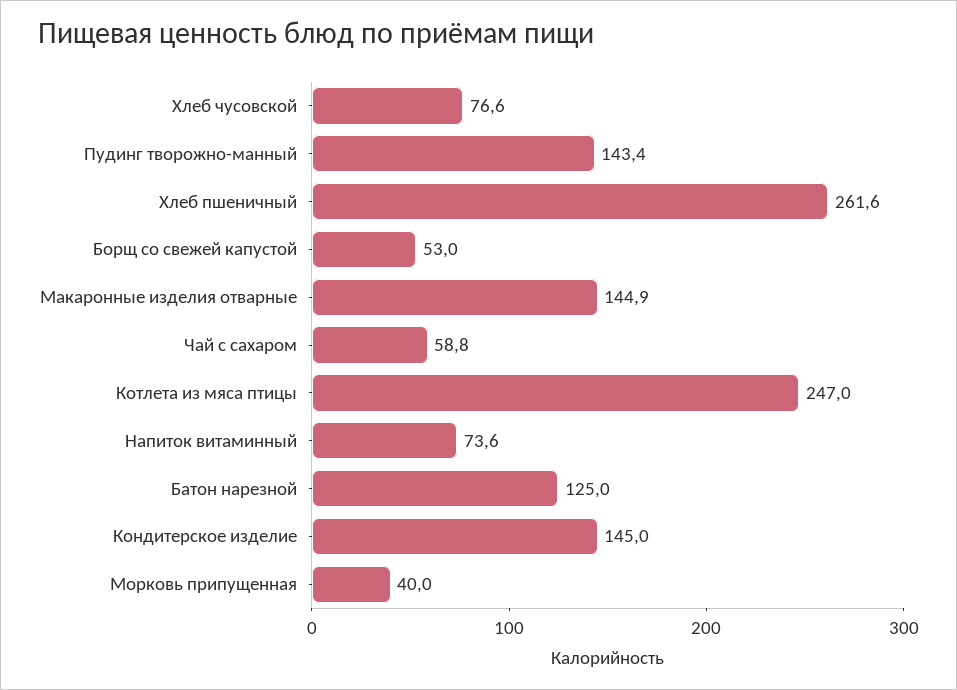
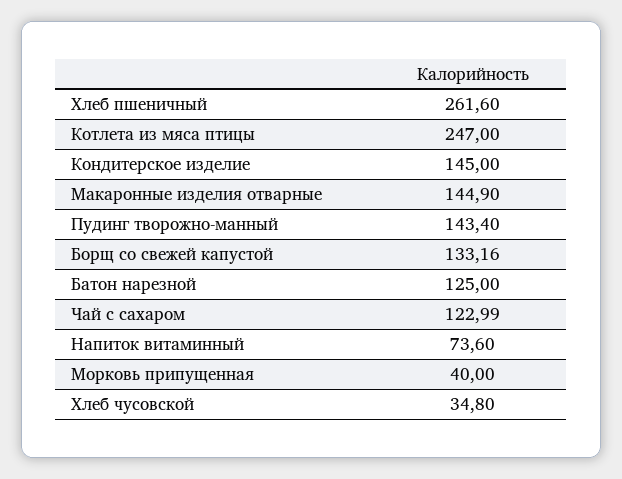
  {
-   "Хлеб чусовской": 76.6,
+   "Хлеб чусовской": 34.8,
    "Пудинг творожно-манный": 143.4,
    "Хлеб пшеничный": 261.6,
-   "Борщ со свежей капустой": 53,
+   "Борщ со свежей капустой": 133.16,
    "Макаронные изделия отварные": 144.9,
-   "Чай с сахаром": 58.8,
+   "Чай с сахаром": 122.99,
    "Котлета из мяса птицы": 247,
    "Напиток витаминный": 73.6,
    "Батон нарезной": 125,
    "Кондитерское изделие": 145,
    "Морковь припущенная": 40
  }

